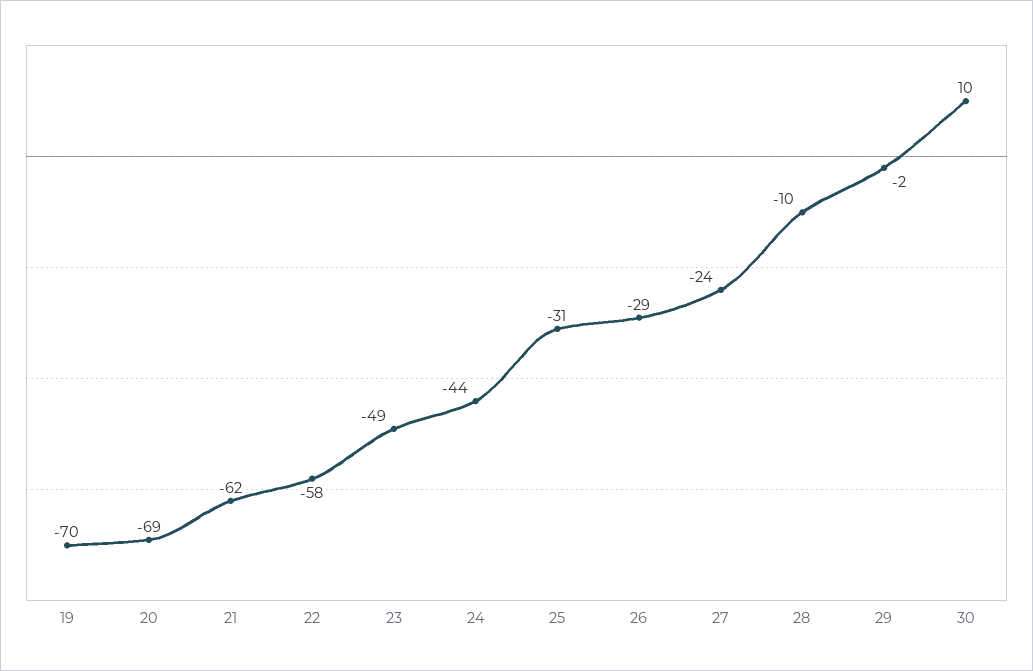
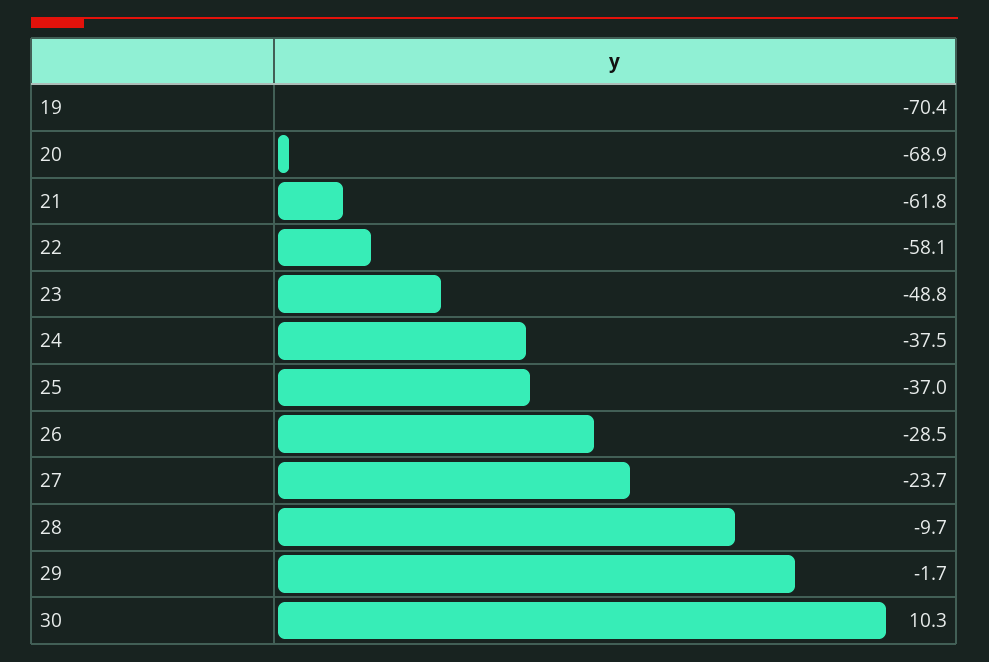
  {
    "19": -70.4,
    "20": -68.9,
    "21": -61.8,
    "22": -58.1,
    "23": -48.8,
-   "24": -44,
+   "24": -37.5,
-   "25": -31,
+   "25": -37,
    "26": -28.5,
    "27": -23.7,
    "28": -9.7,
    "29": -1.7,
    "30": 10.3
  }

